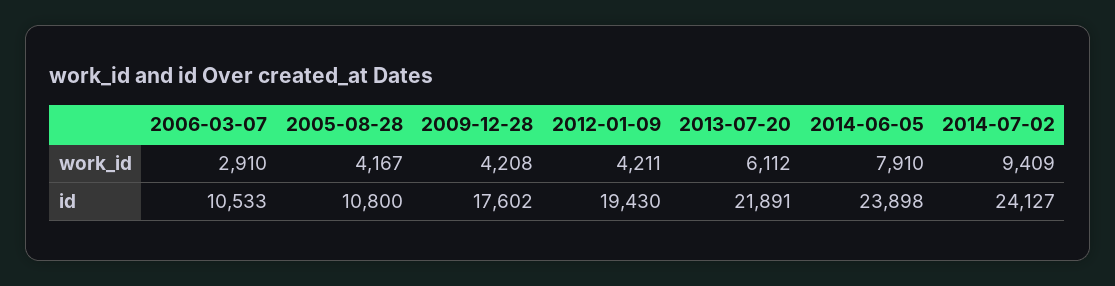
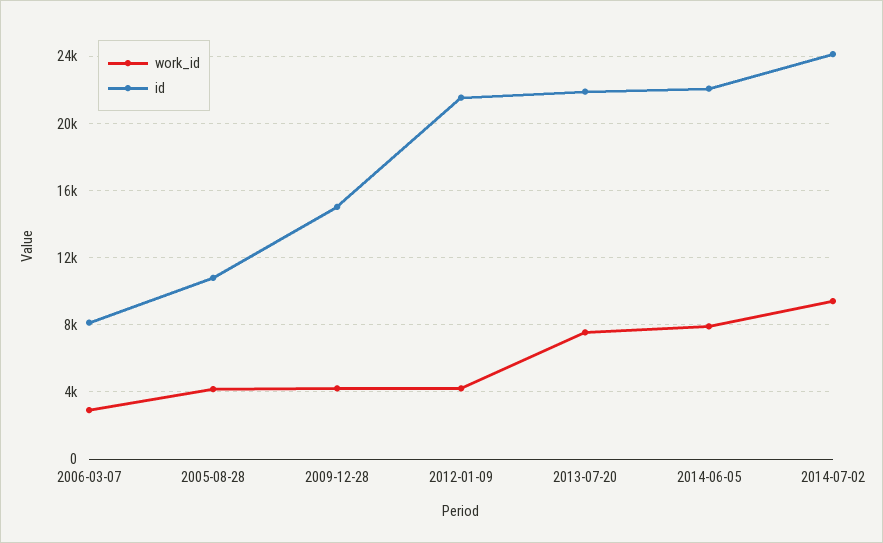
  {
    "work_id": {
      "2006-03-07": 2910,
      "2005-08-28": 4167,
      "2009-12-28": 4208,
      "2012-01-09": 4211,
-     "2013-07-20": 6112,
+     "2013-07-20": 7500,
      "2014-06-05": 7910,
      "2014-07-02": 9409
    },
    "id": {
-     "2006-03-07": 10533,
+     "2006-03-07": 8000,
      "2005-08-28": 10800,
-     "2009-12-28": 17602,
+     "2009-12-28": 15000,
-     "2012-01-09": 19430,
+     "2012-01-09": 21500,
      "2013-07-20": 21891,
-     "2014-06-05": 23898,
+     "2014-06-05": 22000,
      "2014-07-02": 24127
    }
  }

